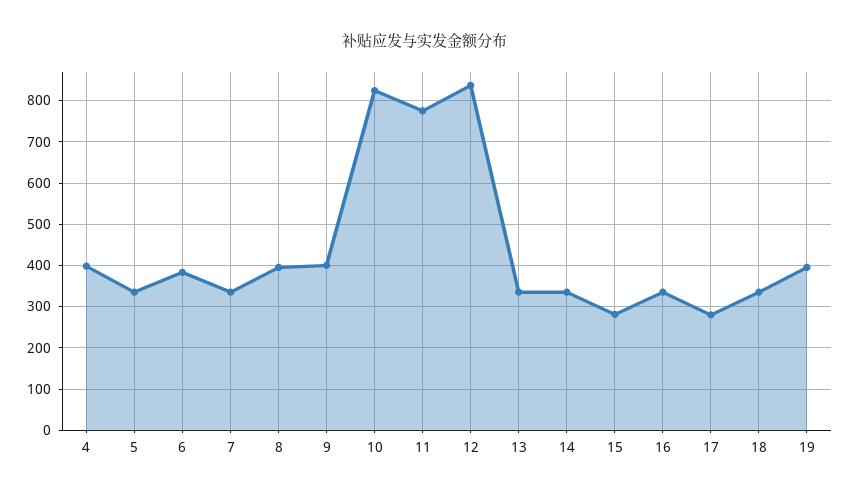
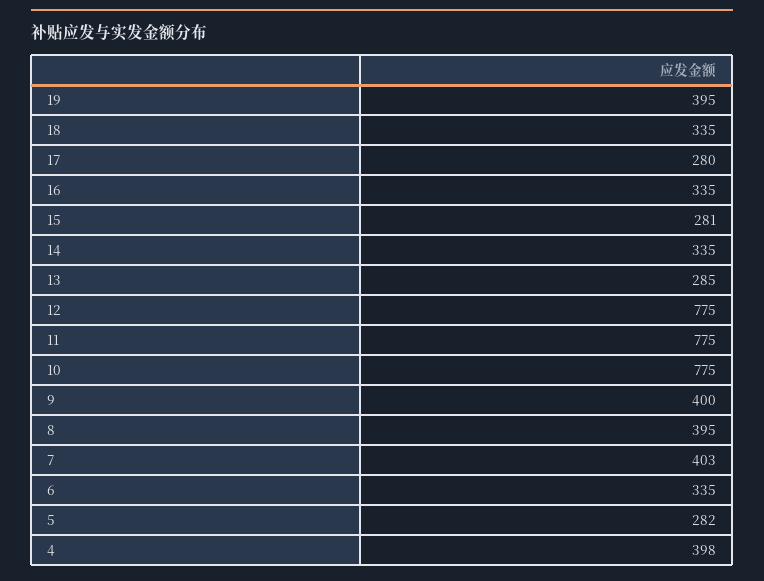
  {
    "4": 398,
-   "5": 340,
+   "5": 282,
-   "6": 380,
+   "6": 335,
-   "7": 340,
+   "7": 403,
    "8": 395,
    "9": 400,
-   "10": 820,
+   "10": 775,
    "11": 775,
-   "12": 840,
+   "12": 775,
-   "13": 340,
+   "13": 285,
    "14": 335,
    "15": 281,
    "16": 335,
    "17": 280,
    "18": 335,
    "19": 395
  }

